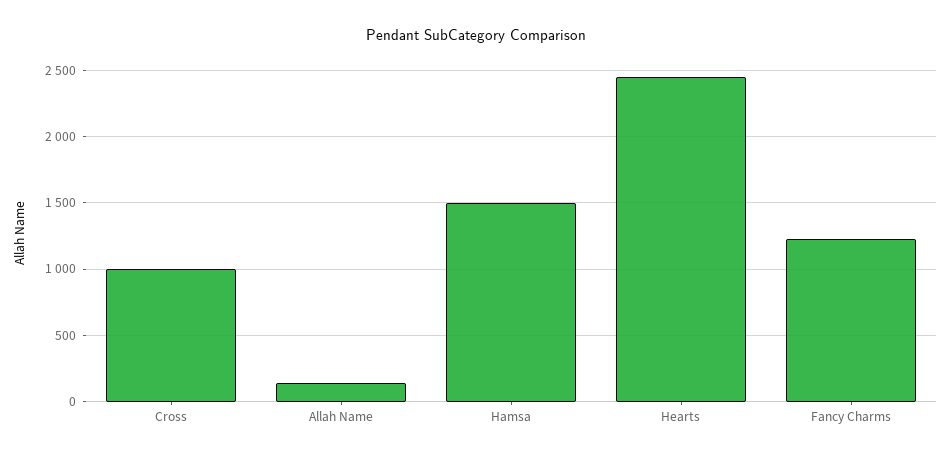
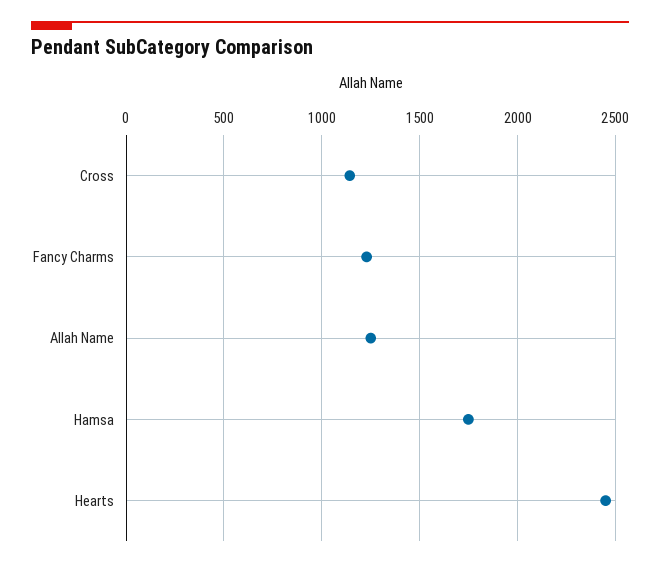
  {
-   "Cross": 1000,
+   "Cross": 1150,
-   "Allah Name": 150,
+   "Allah Name": 1250,
-   "Hamsa": 1500,
+   "Hamsa": 1750,
    "Hearts": 2450,
    "Fancy Charms": 1250
  }

